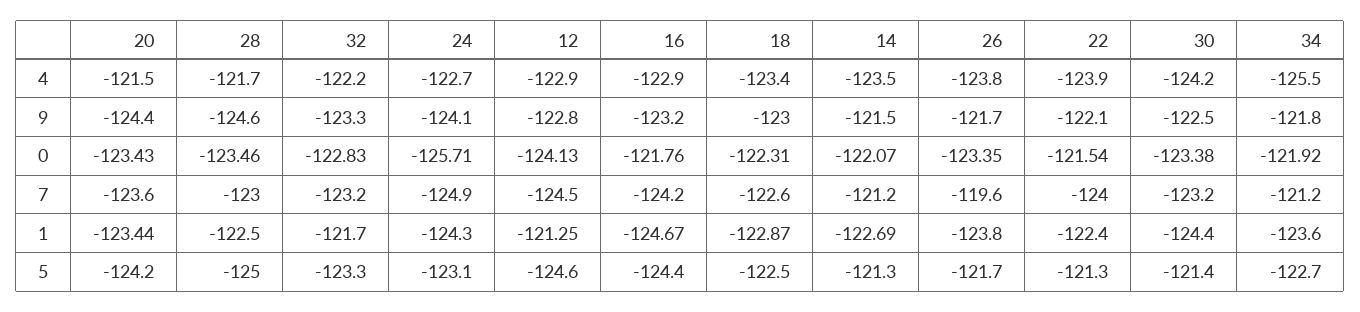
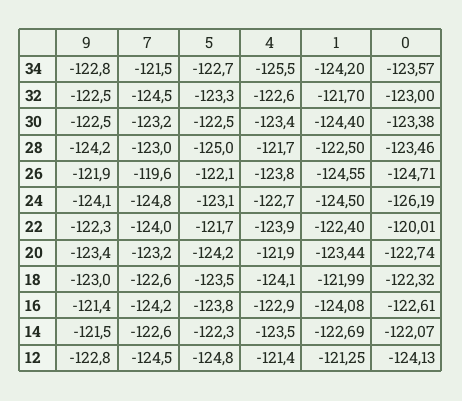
  {
    "20": {
-     "4": -121.5,
+     "4": -121.9,
-     "9": -124.4,
+     "9": -123.4,
-     "0": -123.43,
+     "0": -122.74,
-     "7": -123.6,
+     "7": -123.2,
      "1": -123.44,
      "5": -124.2
    },
    "28": {
      "4": -121.7,
-     "9": -124.6,
+     "9": -124.2,
      "0": -123.46,
      "7": -123,
      "1": -122.5,
      "5": -125
    },
    "32": {
-     "4": -122.2,
+     "4": -122.6,
-     "9": -123.3,
+     "9": -122.5,
-     "0": -122.83,
+     "0": -123,
-     "7": -123.2,
+     "7": -124.5,
      "1": -121.7,
      "5": -123.3
    },
    "24": {
      "4": -122.7,
      "9": -124.1,
-     "0": -125.71,
+     "0": -126.19,
-     "7": -124.9,
+     "7": -124.8,
-     "1": -124.3,
+     "1": -124.5,
      "5": -123.1
    },
    "12": {
-     "4": -122.9,
+     "4": -121.4,
      "9": -122.8,
      "0": -124.13,
      "7": -124.5,
      "1": -121.25,
-     "5": -124.6
+     "5": -124.8
    },
    "16": {
      "4": -122.9,
-     "9": -123.2,
+     "9": -121.4,
-     "0": -121.76,
+     "0": -122.61,
      "7": -124.2,
-     "1": -124.67,
+     "1": -124.08,
-     "5": -124.4
+     "5": -123.8
    },
    "18": {
-     "4": -123.4,
+     "4": -124.1,
      "9": -123,
-     "0": -122.31,
+     "0": -122.32,
      "7": -122.6,
-     "1": -122.87,
+     "1": -121.99,
-     "5": -122.5
+     "5": -123.5
    },
    "14": {
      "4": -123.5,
      "9": -121.5,
      "0": -122.07,
-     "7": -121.2,
+     "7": -122.6,
      "1": -122.69,
-     "5": -121.3
+     "5": -122.3
    },
    "26": {
      "4": -123.8,
-     "9": -121.7,
+     "9": -121.9,
-     "0": -123.35,
+     "0": -124.71,
      "7": -119.6,
-     "1": -123.8,
+     "1": -124.55,
-     "5": -121.7
+     "5": -122.1
    },
    "22": {
      "4": -123.9,
-     "9": -122.1,
+     "9": -122.3,
-     "0": -121.54,
+     "0": -120.01,
      "7": -124,
      "1": -122.4,
-     "5": -121.3
+     "5": -121.7
    },
    "30": {
-     "4": -124.2,
+     "4": -123.4,
      "9": -122.5,
      "0": -123.38,
      "7": -123.2,
      "1": -124.4,
-     "5": -121.4
+     "5": -122.5
    },
    "34": {
      "4": -125.5,
-     "9": -121.8,
+     "9": -122.8,
-     "0": -121.92,
+     "0": -123.57,
-     "7": -121.2,
+     "7": -121.5,
-     "1": -123.6,
+     "1": -124.2,
      "5": -122.7
    }
  }

